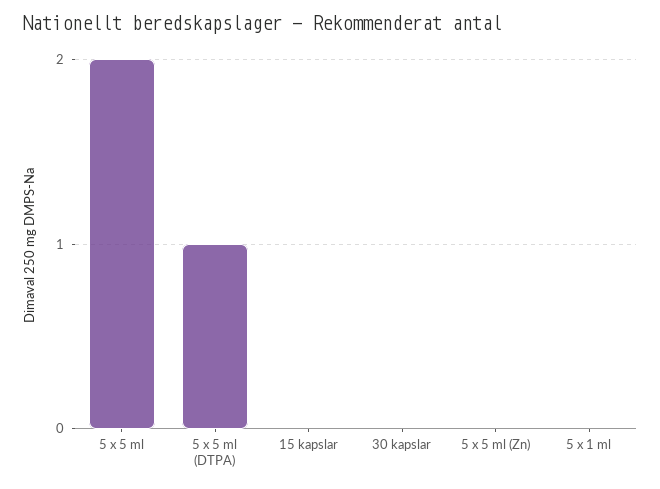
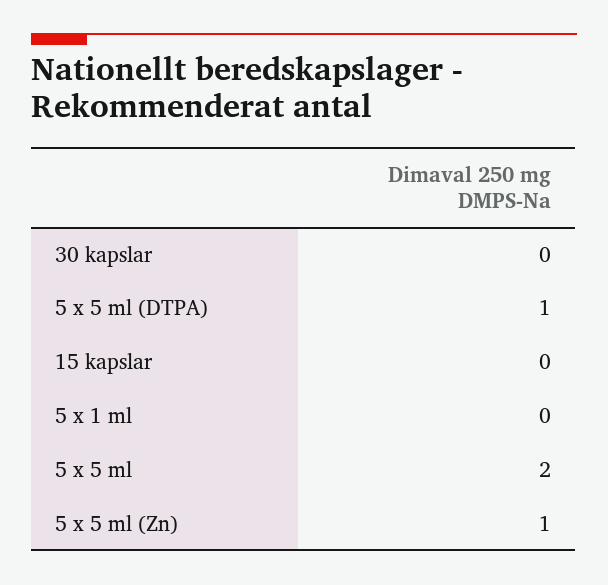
  {
    "5 x 5 ml": 2,
    "5 x 5 ml (DTPA)": 1,
    "15 kapslar": 0,
    "30 kapslar": 0,
-   "5 x 5 ml (Zn)": 0,
+   "5 x 5 ml (Zn)": 1,
    "5 x 1 ml": 0
  }

